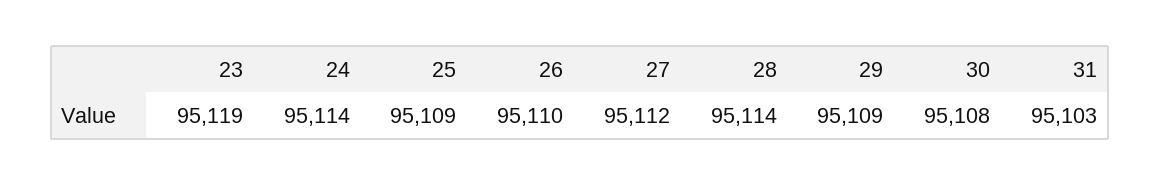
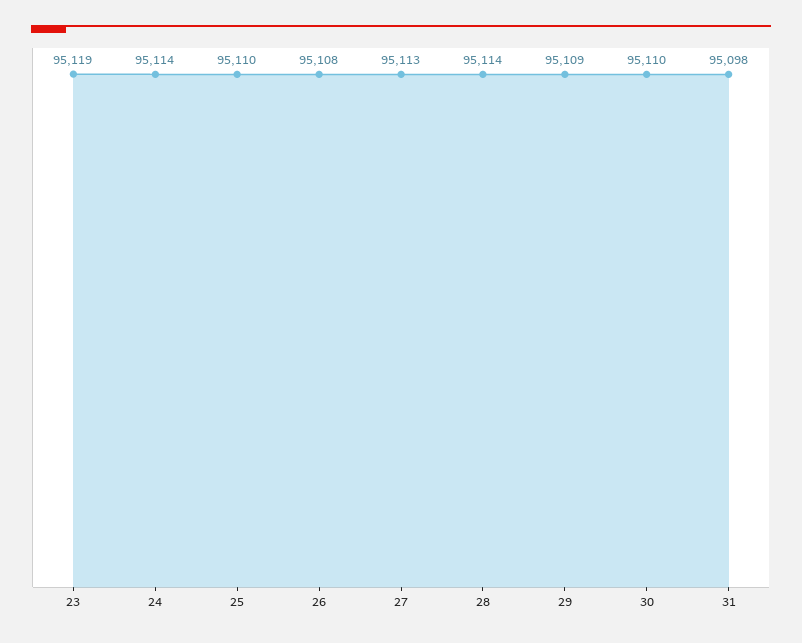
  {
    "23": 95119,
    "24": 95114,
-   "25": 95109,
+   "25": 95110,
-   "26": 95110,
+   "26": 95108,
-   "27": 95112,
+   "27": 95113,
    "28": 95114,
    "29": 95109,
-   "30": 95108,
+   "30": 95110,
-   "31": 95103
+   "31": 95098
  }

